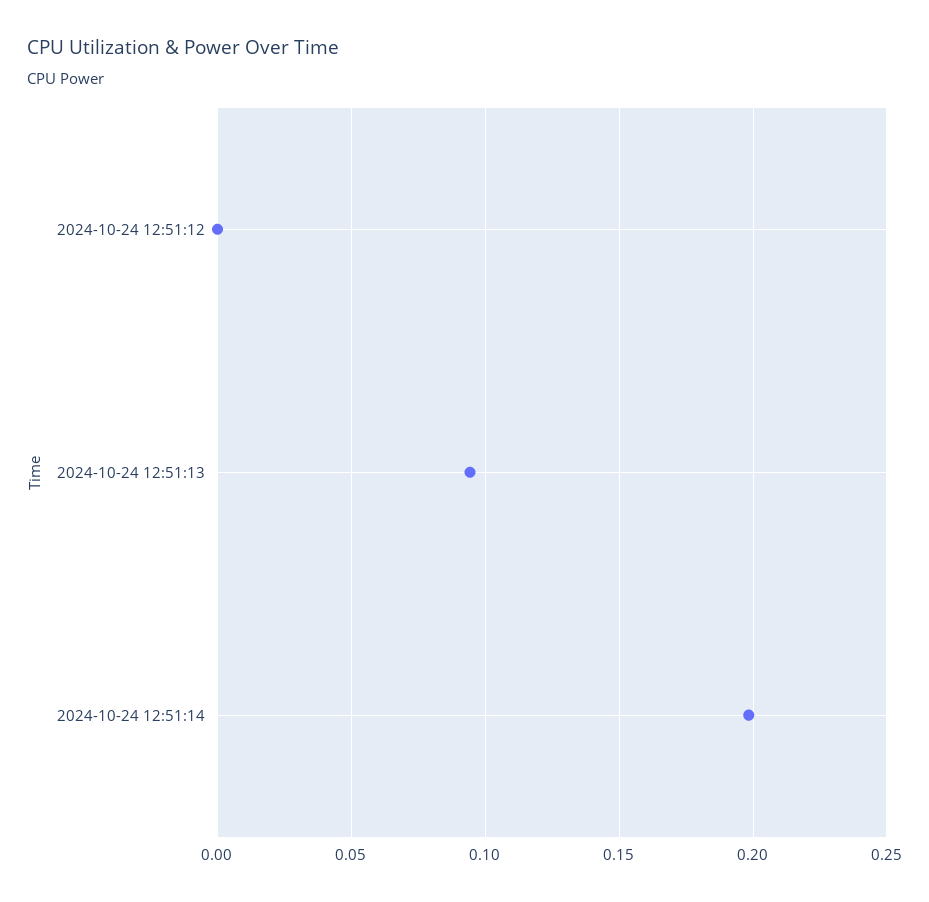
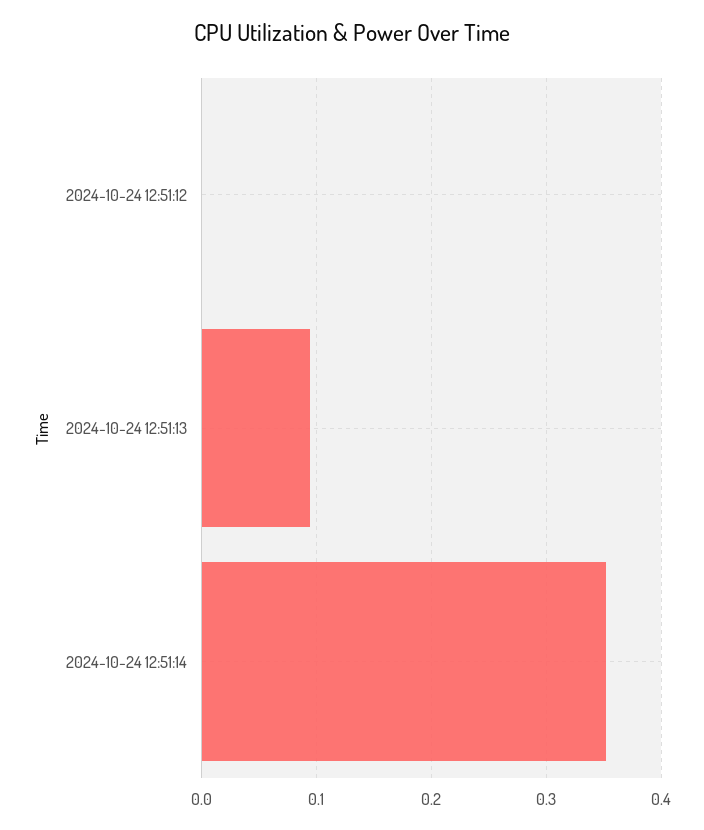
  {
    "2024-10-24 12:51:12": 0,
    "2024-10-24 12:51:13": 0.095,
-   "2024-10-24 12:51:14": 0.2
+   "2024-10-24 12:51:14": 0.35
  }

